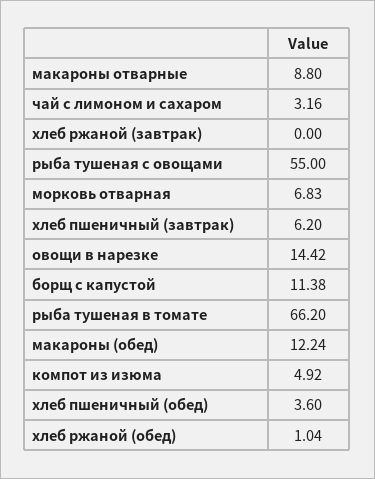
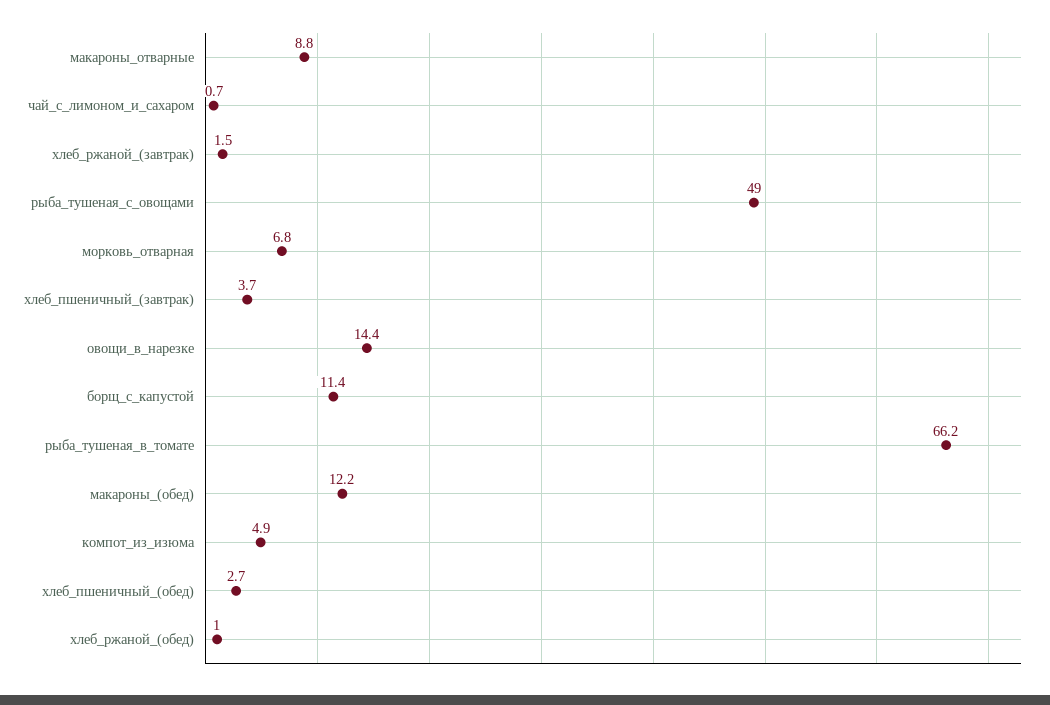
  {
    "макароны отварные": 8.8,
-   "чай с лимоном и сахаром": 3.16,
+   "чай с лимоном и сахаром": 0.7,
-   "хлеб ржаной (завтрак)": 0,
+   "хлеб ржаной (завтрак)": 1.5,
-   "рыба тушеная с овощами": 55,
+   "рыба тушеная с овощами": 49,
    "морковь отварная": 6.83,
-   "хлеб пшеничный (завтрак)": 6.2,
+   "хлеб пшеничный (завтрак)": 3.7,
    "овощи в нарезке": 14.42,
    "борщ с капустой": 11.38,
    "рыба тушеная в томате": 66.2,
    "макароны (обед)": 12.24,
    "компот из изюма": 4.92,
-   "хлеб пшеничный (обед)": 3.6,
+   "хлеб пшеничный (обед)": 2.7,
    "хлеб ржаной (обед)": 1.04
  }

